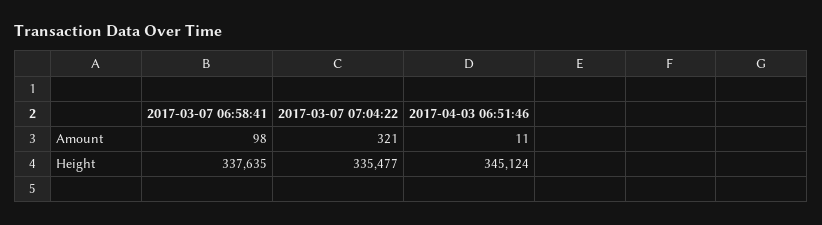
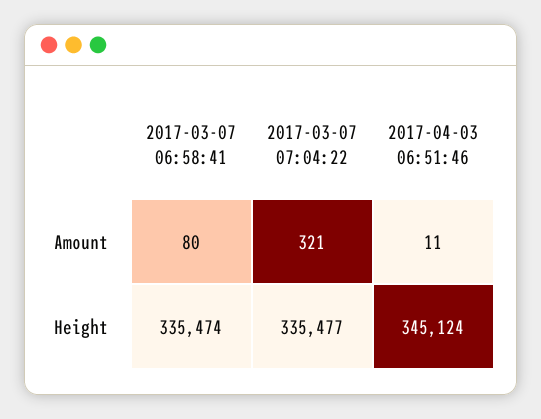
  {
    "2017-03-07 06:58:41": {
-     "Amount": 98,
+     "Amount": 80,
-     "Height": 337635
+     "Height": 335474
    },
    "2017-03-07 07:04:22": {
      "Amount": 321,
      "Height": 335477
    },
    "2017-04-03 06:51:46": {
      "Amount": 11,
      "Height": 345124
    }
  }

